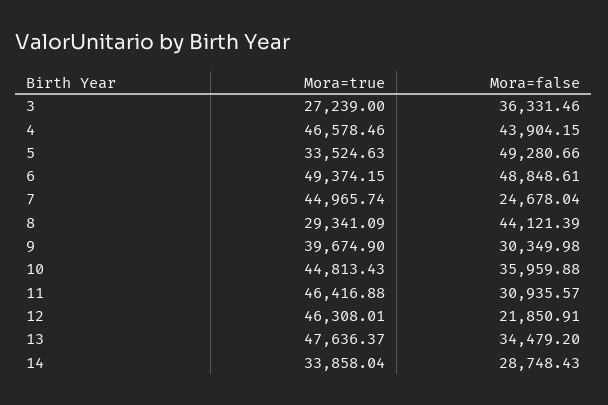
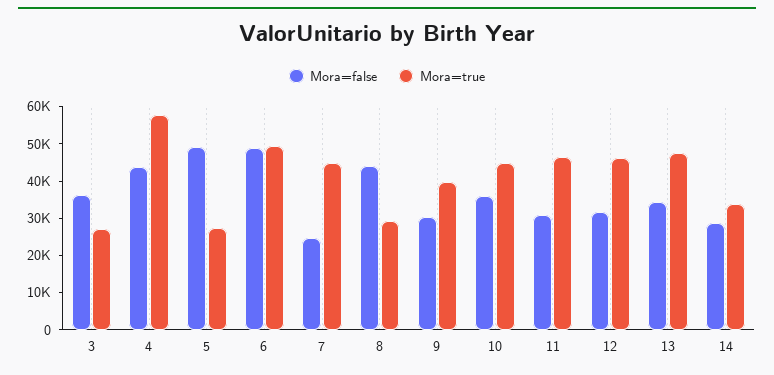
  {
    "Mora=true": {
      "3": 27239,
-     "4": 46578.46,
+     "4": 57500,
-     "5": 33524.63,
+     "5": 27500,
      "6": 49374.15,
      "7": 44965.74,
      "8": 29341.09,
      "9": 39674.9,
      "10": 44813.43,
      "11": 46416.88,
      "12": 46308.01,
      "13": 47636.37,
      "14": 33858.04
    },
    "Mora=false": {
      "3": 36331.46,
      "4": 43904.15,
      "5": 49280.66,
      "6": 48848.61,
      "7": 24678.04,
      "8": 44121.39,
      "9": 30349.98,
      "10": 35959.88,
      "11": 30935.57,
-     "12": 21850.91,
+     "12": 32500,
      "13": 34479.2,
      "14": 28748.43
    }
  }

